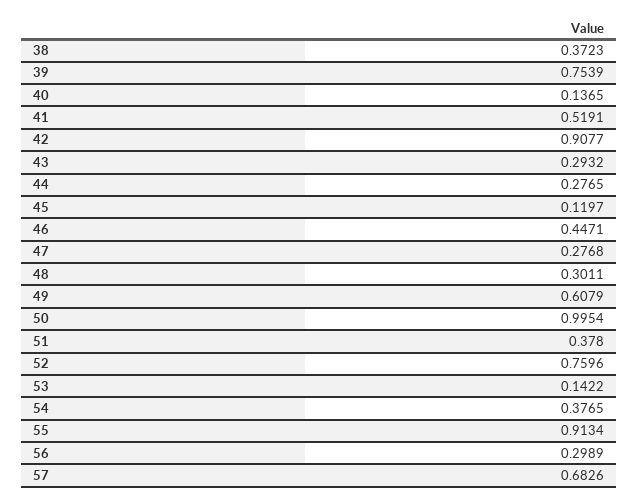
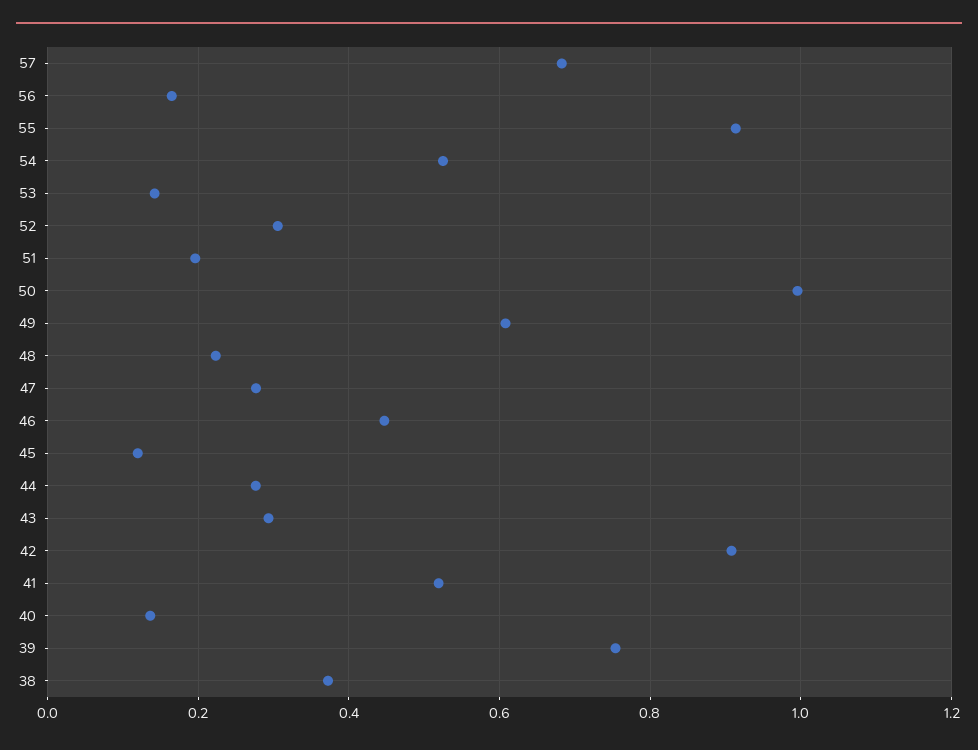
  {
    "38": 0.3723,
    "39": 0.7539,
    "40": 0.1365,
    "41": 0.5191,
    "42": 0.9077,
    "43": 0.2932,
    "44": 0.2765,
    "45": 0.1197,
    "46": 0.4471,
    "47": 0.2768,
-   "48": 0.3011,
+   "48": 0.22,
    "49": 0.6079,
    "50": 0.9954,
-   "51": 0.378,
+   "51": 0.2,
-   "52": 0.7596,
+   "52": 0.3,
    "53": 0.1422,
-   "54": 0.3765,
+   "54": 0.52,
    "55": 0.9134,
-   "56": 0.2989,
+   "56": 0.16,
    "57": 0.6826
  }

